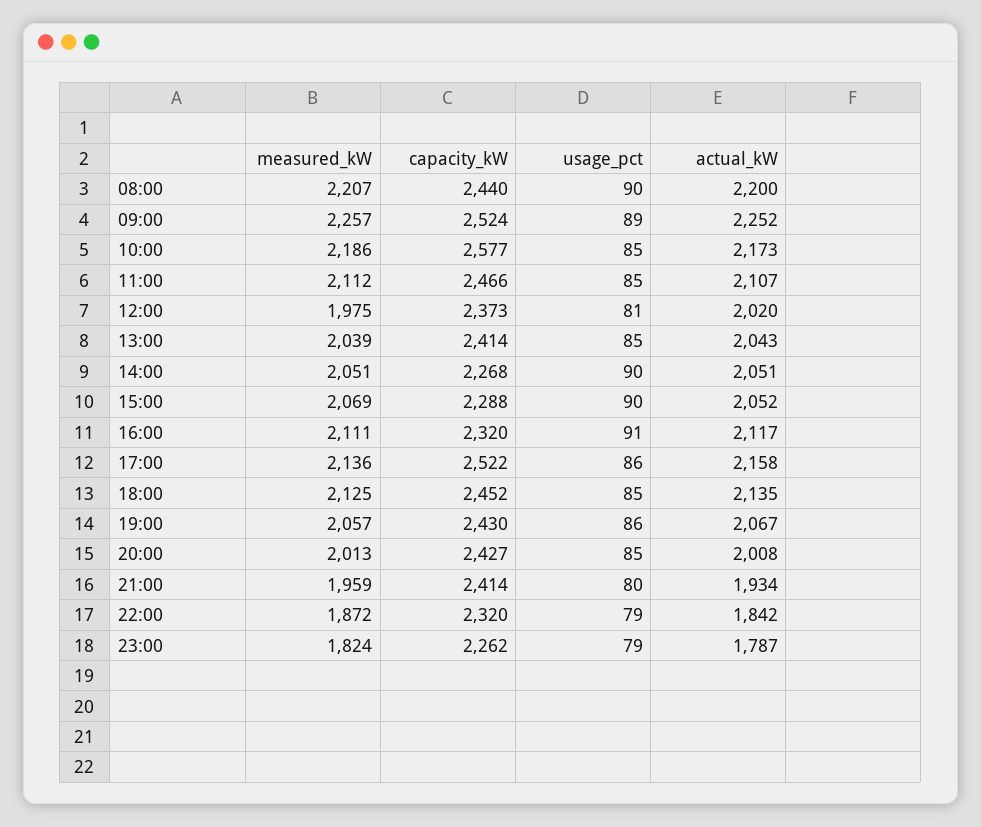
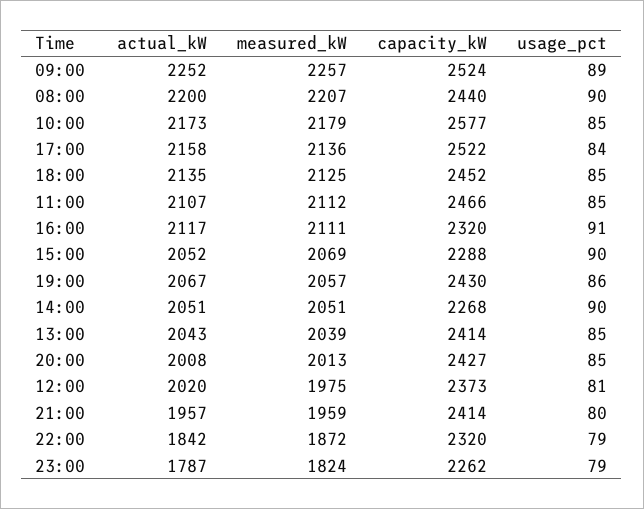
  {
    "measured_kW": {
      "08:00": 2207,
      "09:00": 2257,
-     "10:00": 2186,
+     "10:00": 2179,
      "11:00": 2112,
      "12:00": 1975,
      "13:00": 2039,
      "14:00": 2051,
      "15:00": 2069,
      "16:00": 2111,
      "17:00": 2136,
      "18:00": 2125,
      "19:00": 2057,
      "20:00": 2013,
      "21:00": 1959,
      "22:00": 1872,
      "23:00": 1824
    },
    "capacity_kW": {
      "08:00": 2440,
      "09:00": 2524,
      "10:00": 2577,
      "11:00": 2466,
      "12:00": 2373,
      "13:00": 2414,
      "14:00": 2268,
      "15:00": 2288,
      "16:00": 2320,
      "17:00": 2522,
      "18:00": 2452,
      "19:00": 2430,
      "20:00": 2427,
      "21:00": 2414,
      "22:00": 2320,
      "23:00": 2262
    },
    "usage_pct": {
      "08:00": 90,
      "09:00": 89,
      "10:00": 85,
      "11:00": 85,
      "12:00": 81,
      "13:00": 85,
      "14:00": 90,
      "15:00": 90,
      "16:00": 91,
-     "17:00": 86,
+     "17:00": 84,
      "18:00": 85,
      "19:00": 86,
      "20:00": 85,
      "21:00": 80,
      "22:00": 79,
      "23:00": 79
    },
    "actual_kW": {
      "08:00": 2200,
      "09:00": 2252,
      "10:00": 2173,
      "11:00": 2107,
      "12:00": 2020,
      "13:00": 2043,
      "14:00": 2051,
      "15:00": 2052,
      "16:00": 2117,
      "17:00": 2158,
      "18:00": 2135,
      "19:00": 2067,
      "20:00": 2008,
-     "21:00": 1934,
+     "21:00": 1957,
      "22:00": 1842,
      "23:00": 1787
    }
  }

